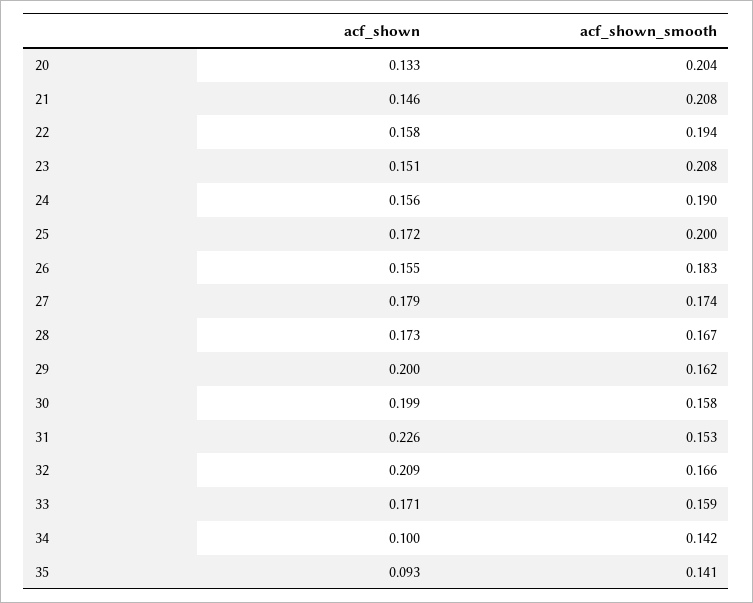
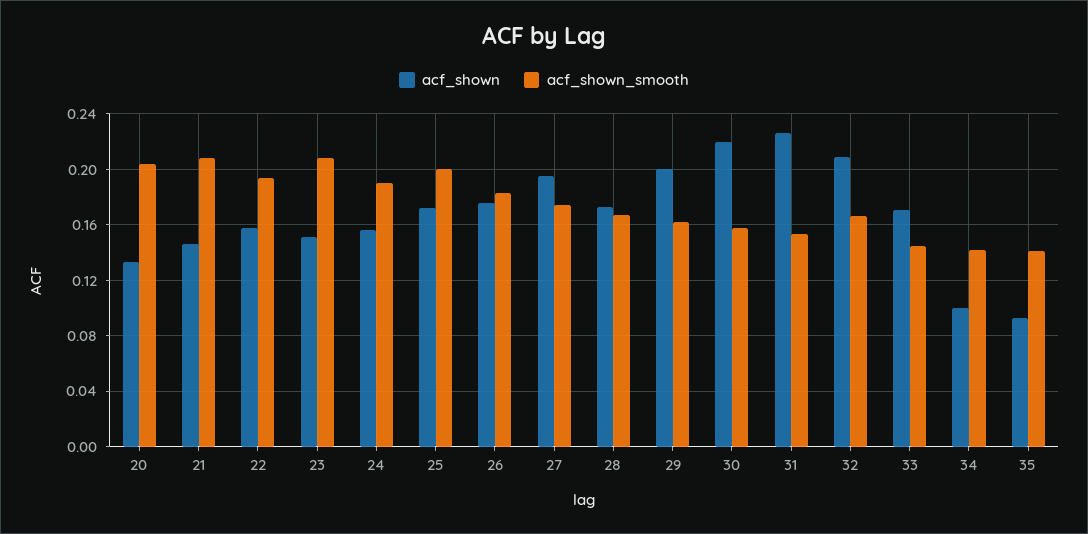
  {
    "acf_shown": {
      "20": 0.133,
      "21": 0.146,
      "22": 0.158,
      "23": 0.151,
      "24": 0.156,
      "25": 0.172,
-     "26": 0.155,
+     "26": 0.175,
-     "27": 0.179,
+     "27": 0.195,
      "28": 0.173,
      "29": 0.2,
-     "30": 0.199,
+     "30": 0.22,
      "31": 0.226,
      "32": 0.209,
      "33": 0.171,
      "34": 0.1,
      "35": 0.093
    },
    "acf_shown_smooth": {
      "20": 0.204,
      "21": 0.208,
      "22": 0.194,
      "23": 0.208,
      "24": 0.19,
      "25": 0.2,
      "26": 0.183,
      "27": 0.174,
      "28": 0.167,
      "29": 0.162,
      "30": 0.158,
      "31": 0.153,
      "32": 0.166,
-     "33": 0.159,
+     "33": 0.145,
      "34": 0.142,
      "35": 0.141
    }
  }

